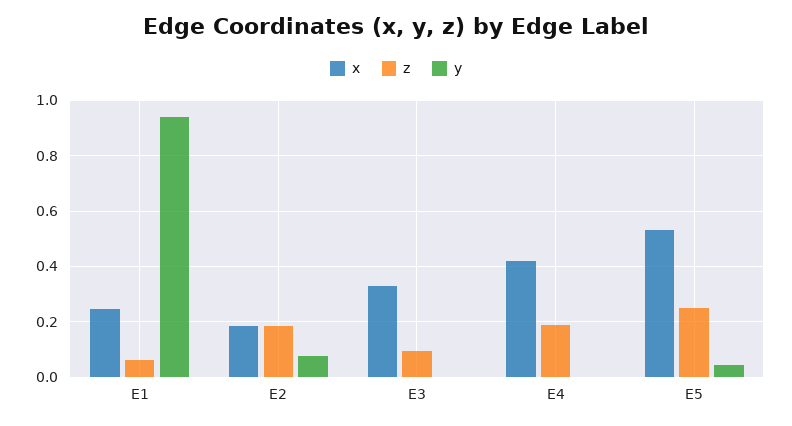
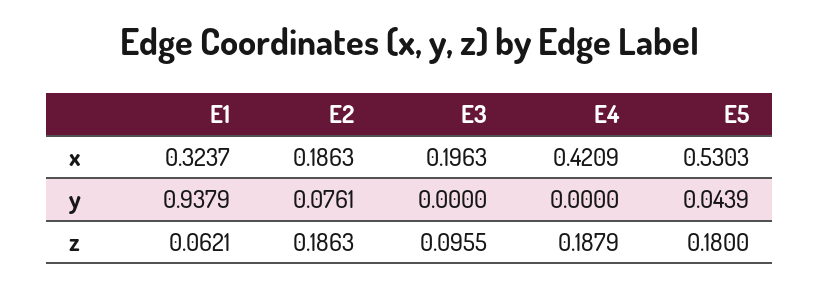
  {
    "x": {
-     "E1": 0.25,
+     "E1": 0.3237,
      "E2": 0.1863,
-     "E3": 0.325,
+     "E3": 0.1963,
      "E4": 0.4209,
      "E5": 0.5303
    },
    "z": {
      "E1": 0.0621,
      "E2": 0.1863,
      "E3": 0.0955,
      "E4": 0.1879,
-     "E5": 0.25
+     "E5": 0.18
    },
    "y": {
      "E1": 0.9379,
      "E2": 0.0761,
      "E3": 0,
      "E4": 0,
      "E5": 0.0439
    }
  }

